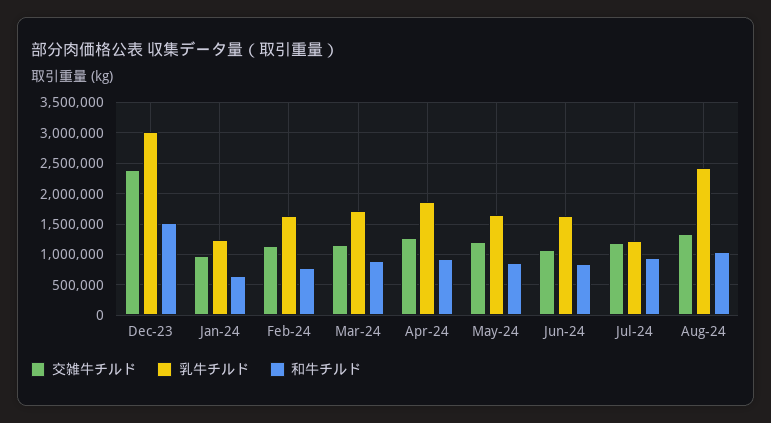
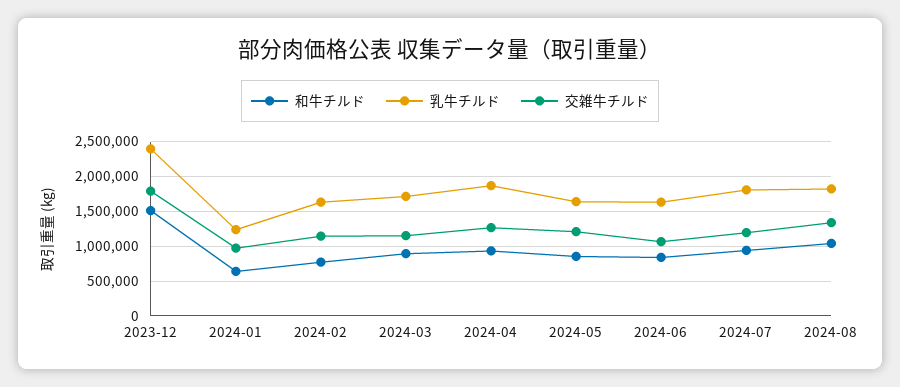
  {
    "交雑牛チルド": {
-     "Dec-23": 2400000,
+     "Dec-23": 1800000,
      "Jan-24": 1000000,
      "Feb-24": 1100000,
      "Mar-24": 1200000,
      "Apr-24": 1300000,
      "May-24": 1200000,
      "Jun-24": 1100000,
      "Jul-24": 1200000,
      "Aug-24": 1300000
    },
    "乳牛チルド": {
-     "Dec-23": 3000000,
+     "Dec-23": 2400000,
      "Jan-24": 1200000,
      "Feb-24": 1600000,
      "Mar-24": 1700000,
      "Apr-24": 1900000,
      "May-24": 1600000,
      "Jun-24": 1600000,
-     "Jul-24": 1200000,
+     "Jul-24": 1800000,
-     "Aug-24": 2400000
+     "Aug-24": 1800000
    },
    "和牛チルド": {
      "Dec-23": 1500000,
      "Jan-24": 600000,
      "Feb-24": 800000,
      "Mar-24": 900000,
      "Apr-24": 900000,
      "May-24": 900000,
      "Jun-24": 800000,
      "Jul-24": 900000,
      "Aug-24": 1000000
    }
  }

